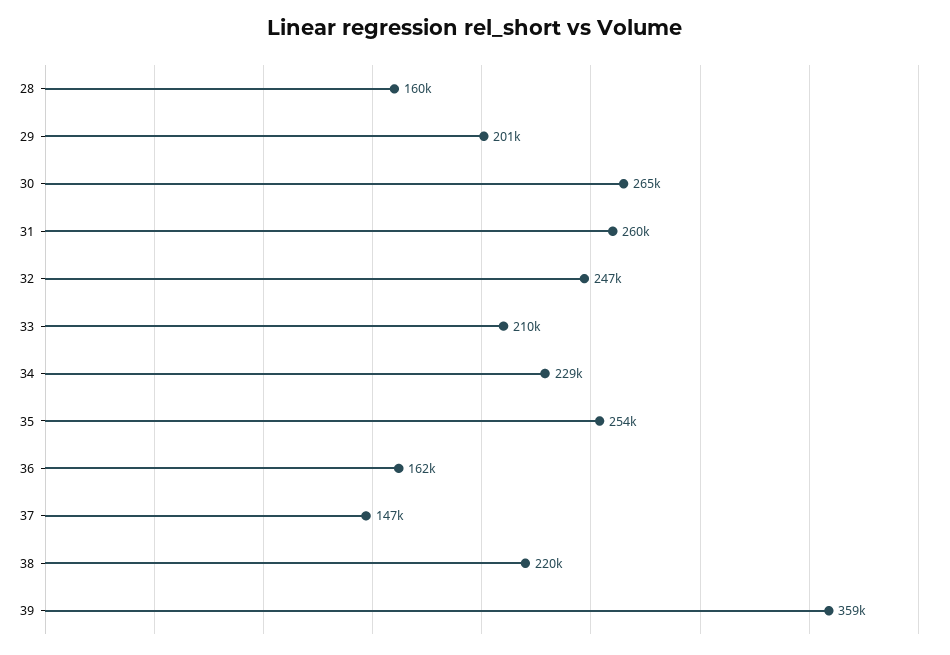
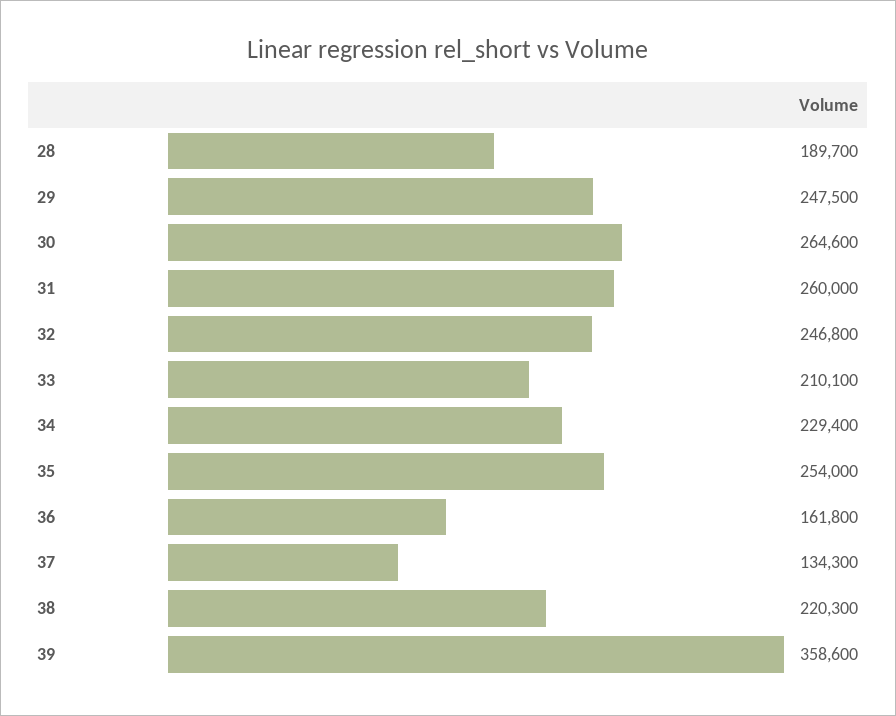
  {
-   "28": 160000,
+   "28": 189700,
-   "29": 201000,
+   "29": 247500,
    "30": 264600,
    "31": 260000,
    "32": 246800,
    "33": 210100,
    "34": 229400,
    "35": 254000,
    "36": 161800,
-   "37": 147000,
+   "37": 134300,
    "38": 220300,
    "39": 358600
  }

